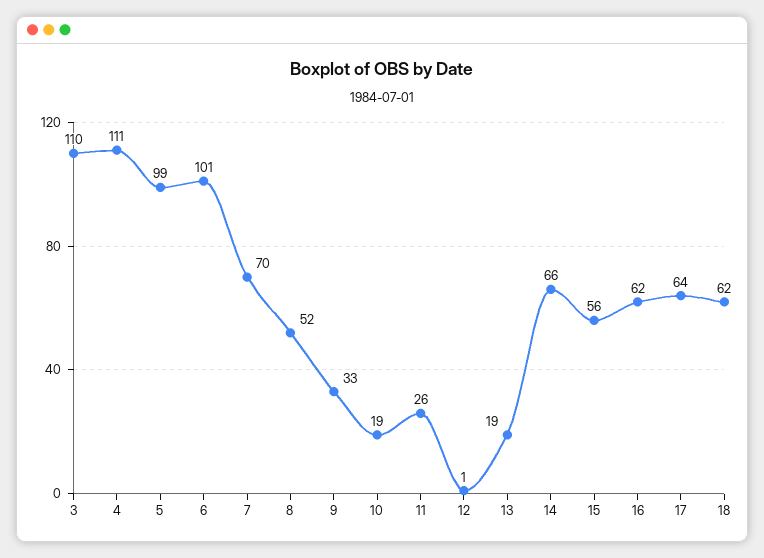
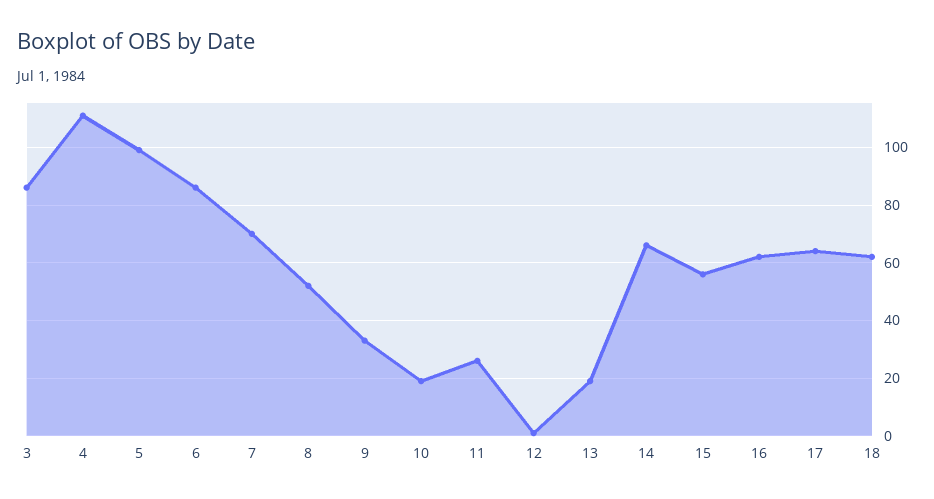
  {
-   "3": 110,
+   "3": 85,
    "4": 111,
    "5": 99,
-   "6": 101,
+   "6": 85,
    "7": 70,
    "8": 52,
    "9": 33,
    "10": 19,
    "11": 26,
    "12": 1,
    "13": 19,
    "14": 66,
    "15": 56,
    "16": 62,
    "17": 64,
    "18": 62
  }

